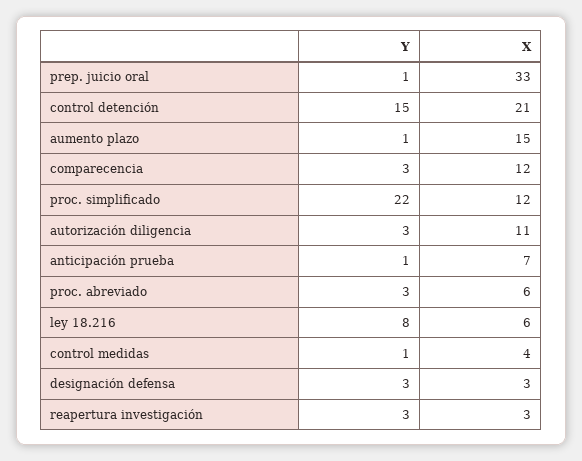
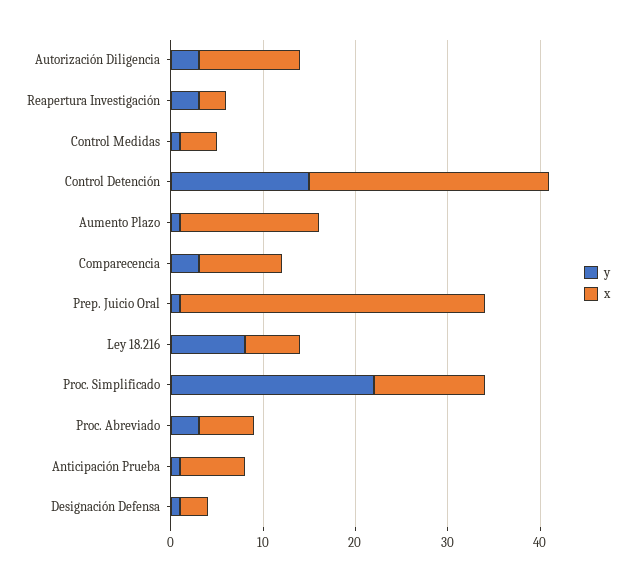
  {
    "Y": {
      "prep. juicio oral": 1,
      "control detención": 15,
      "aumento plazo": 1,
      "comparecencia": 3,
      "proc. simplificado": 22,
      "autorización diligencia": 3,
      "anticipación prueba": 1,
      "proc. abreviado": 3,
      "ley 18.216": 8,
      "control medidas": 1,
-     "designación defensa": 3,
+     "designación defensa": 1,
      "reapertura investigación": 3
    },
    "X": {
      "prep. juicio oral": 33,
-     "control detención": 21,
+     "control detención": 26,
      "aumento plazo": 15,
-     "comparecencia": 12,
+     "comparecencia": 9,
      "proc. simplificado": 12,
      "autorización diligencia": 11,
      "anticipación prueba": 7,
      "proc. abreviado": 6,
      "ley 18.216": 6,
      "control medidas": 4,
      "designación defensa": 3,
      "reapertura investigación": 3
    }
  }

